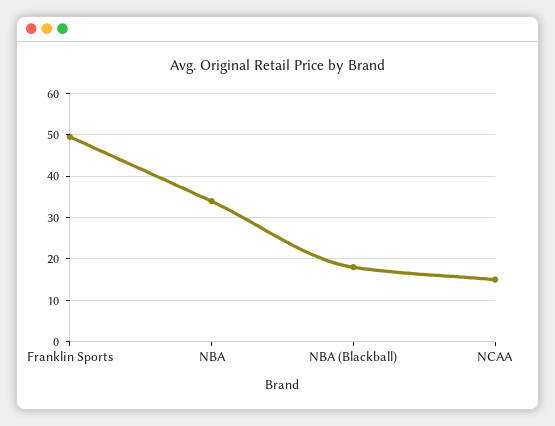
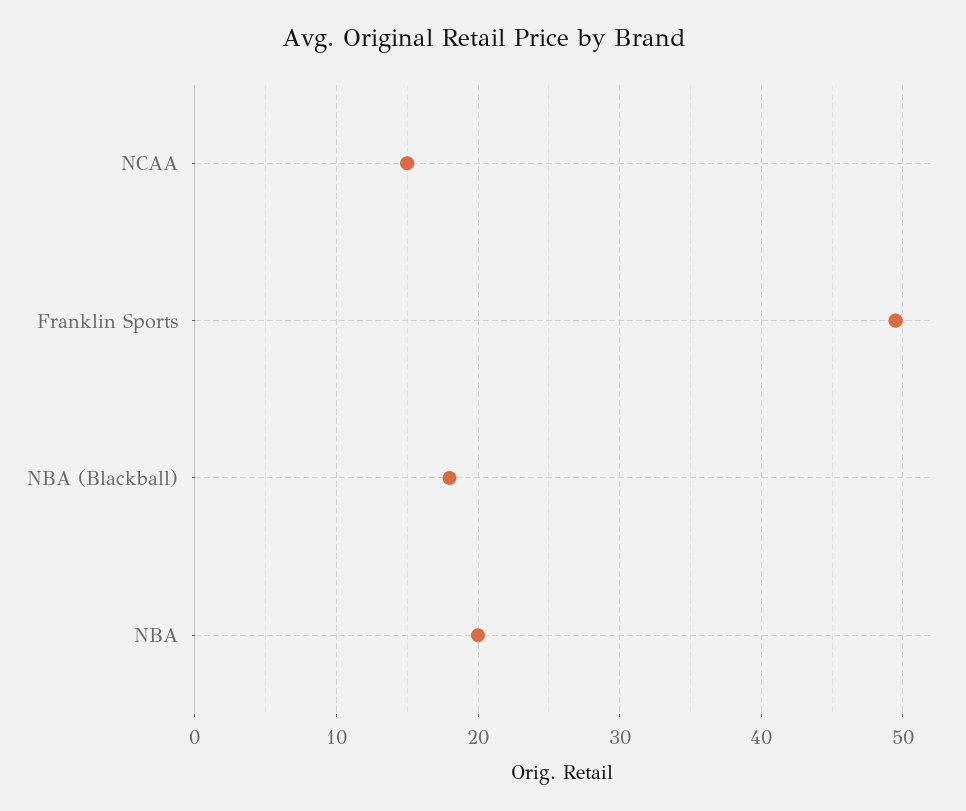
  {
    "Franklin Sports": 49,
-   "NBA": 34,
+   "NBA": 20,
    "NBA (Blackball)": 18,
    "NCAA": 15
  }

